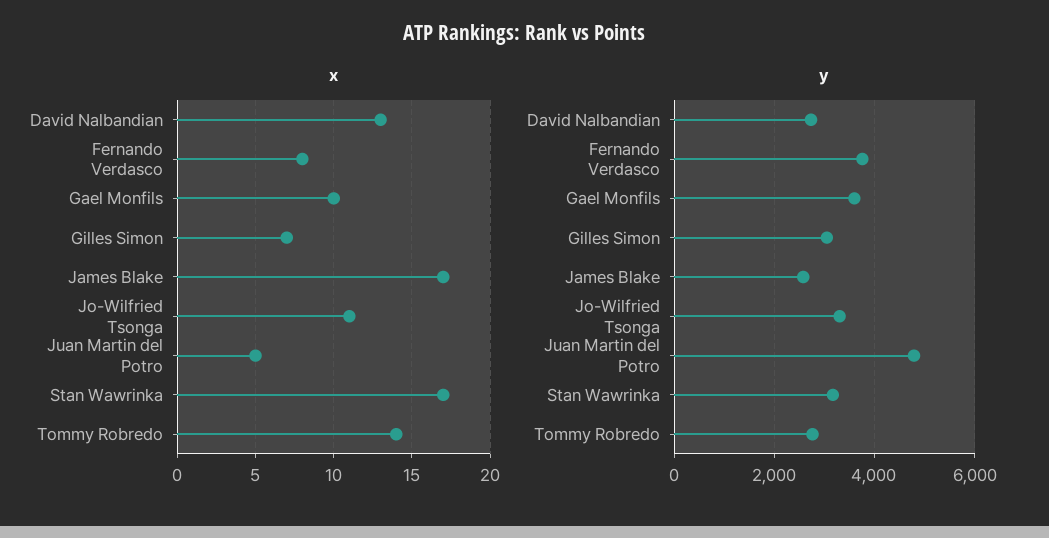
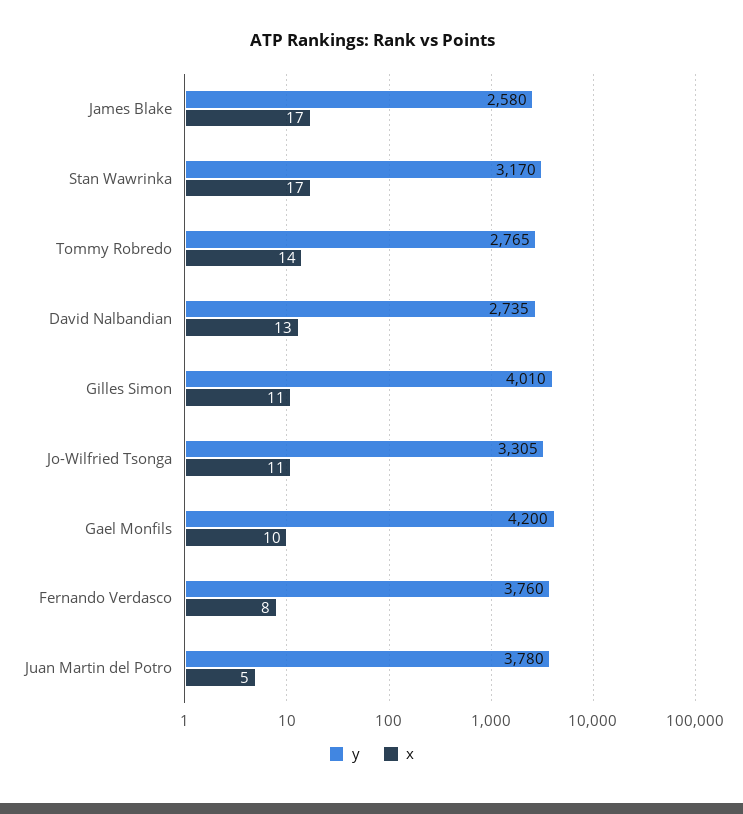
  {
    "x": {
      "David Nalbandian": 13,
      "Fernando Verdasco": 8,
      "Gael Monfils": 10,
-     "Gilles Simon": 7,
+     "Gilles Simon": 11,
      "James Blake": 17,
      "Jo-Wilfried Tsonga": 11,
      "Juan Martin del Potro": 5,
      "Stan Wawrinka": 17,
      "Tommy Robredo": 14
    },
    "y": {
      "David Nalbandian": 2735,
      "Fernando Verdasco": 3760,
-     "Gael Monfils": 3600,
+     "Gael Monfils": 4200,
-     "Gilles Simon": 3000,
+     "Gilles Simon": 4010,
      "James Blake": 2580,
      "Jo-Wilfried Tsonga": 3305,
-     "Juan Martin del Potro": 4800,
+     "Juan Martin del Potro": 3780,
      "Stan Wawrinka": 3170,
      "Tommy Robredo": 2765
    }
  }

